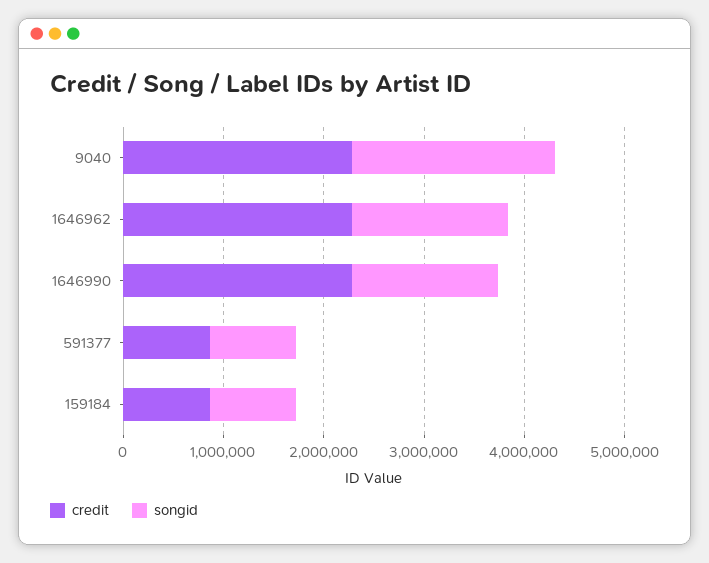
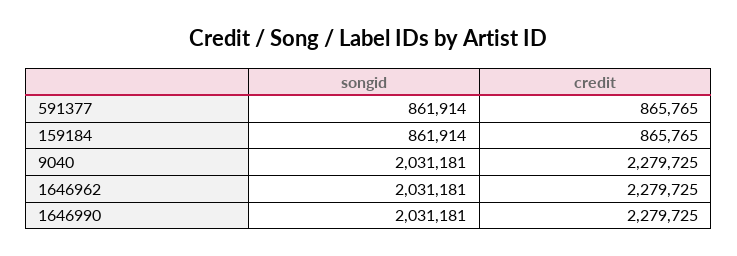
  {
    "credit": {
      "9040": 2279725,
      "1646962": 2279725,
      "1646990": 2279725,
      "591377": 865765,
      "159184": 865765
    },
    "songid": {
      "9040": 2031181,
-     "1646962": 1600000,
+     "1646962": 2031181,
-     "1646990": 1400000,
+     "1646990": 2031181,
      "591377": 861914,
      "159184": 861914
    }
  }

